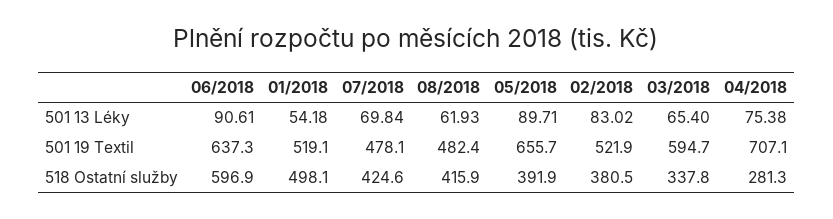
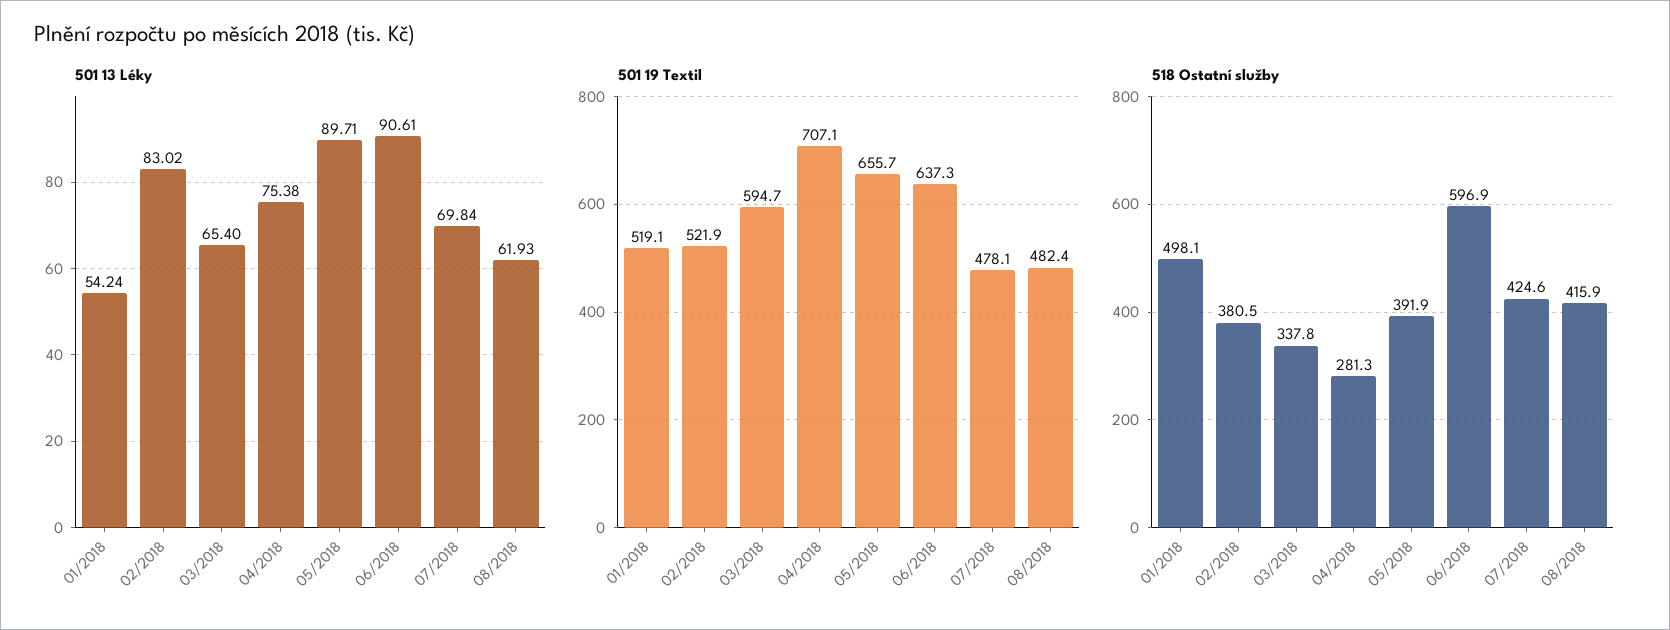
  {
    "501 13 Léky": {
      "06/2018": 90.61,
-     "01/2018": 54.18,
+     "01/2018": 54.24,
      "07/2018": 69.84,
      "08/2018": 61.93,
      "05/2018": 89.71,
      "02/2018": 83.02,
      "03/2018": 65.4,
      "04/2018": 75.38
    },
    "501 19 Textil": {
      "06/2018": 637.3,
      "01/2018": 519.1,
      "07/2018": 478.1,
      "08/2018": 482.4,
      "05/2018": 655.7,
      "02/2018": 521.9,
      "03/2018": 594.7,
      "04/2018": 707.1
    },
    "518 Ostatní služby": {
      "06/2018": 596.9,
      "01/2018": 498.1,
      "07/2018": 424.6,
      "08/2018": 415.9,
      "05/2018": 391.9,
      "02/2018": 380.5,
      "03/2018": 337.8,
      "04/2018": 281.3
    }
  }

